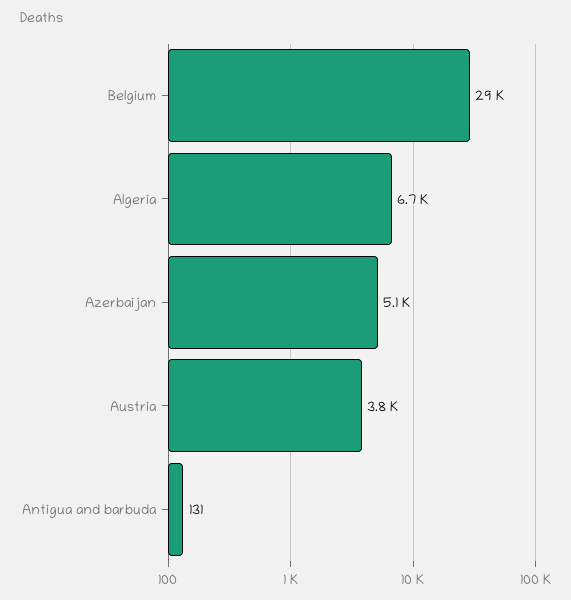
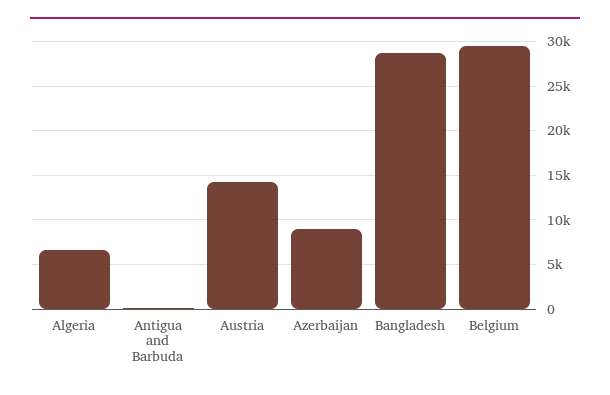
  {
    "Belgium": 29000,
    "Algeria": 6700,
-   "Azerbaijan": 5100,
+   "Azerbaijan": 9000,
-   "Austria": 3800,
+   "Austria": 14000,
-   "Antigua and barbuda": 131
+   "Antigua and barbuda": 131,
+   "Bangladesh": 29000
  }

